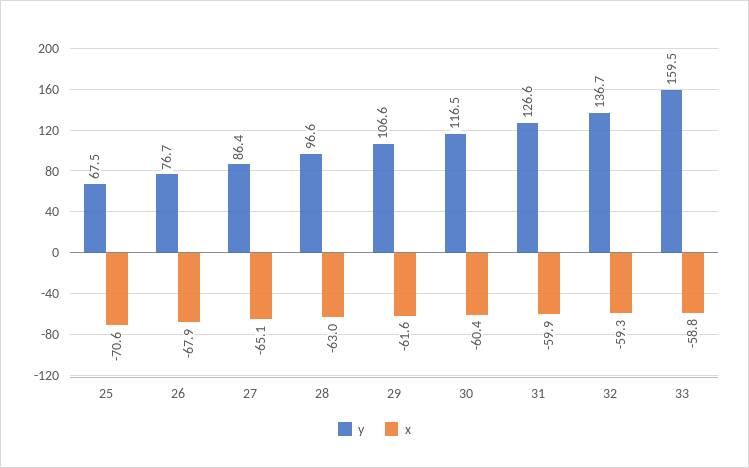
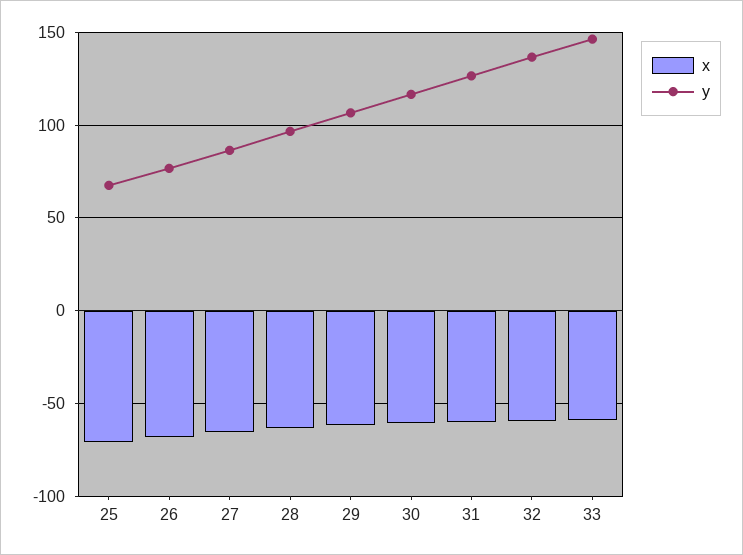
  {
    "y": {
      "25": 67.5,
      "26": 76.7,
      "27": 86.4,
      "28": 96.6,
      "29": 106.6,
      "30": 116.5,
      "31": 126.6,
      "32": 136.7,
-     "33": 159.5
+     "33": 145
    },
    "x": {
      "25": -70.6,
      "26": -67.9,
      "27": -65.1,
      "28": -63,
      "29": -61.6,
      "30": -60.4,
      "31": -59.9,
      "32": -59.3,
      "33": -58.8
    }
  }

